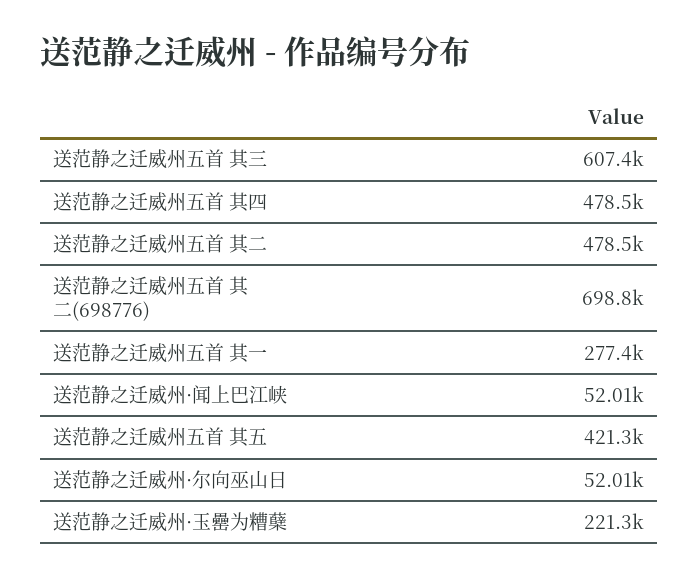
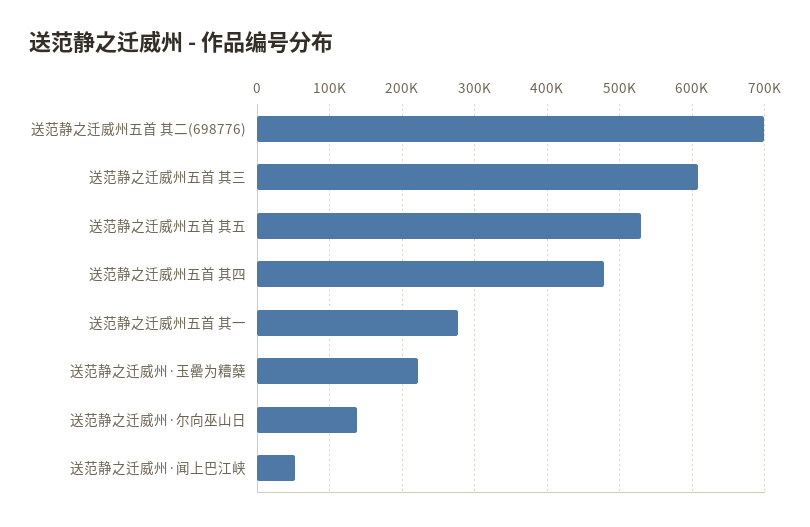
  {
    "送范静之迁威州五首 其三": 607400,
    "送范静之迁威州五首 其四": 478500,
-   "送范静之迁威州五首 其二": 478500,
    "送范静之迁威州五首 其二(698776)": 698800,
    "送范静之迁威州五首 其一": 277400,
    "送范静之迁威州·闻上巴江峡": 52010,
-   "送范静之迁威州五首 其五": 421300,
+   "送范静之迁威州五首 其五": 530000,
-   "送范静之迁威州·尔向巫山日": 52010,
+   "送范静之迁威州·尔向巫山日": 140000,
    "送范静之迁威州·玉罍为糟蘖": 221300
  }

